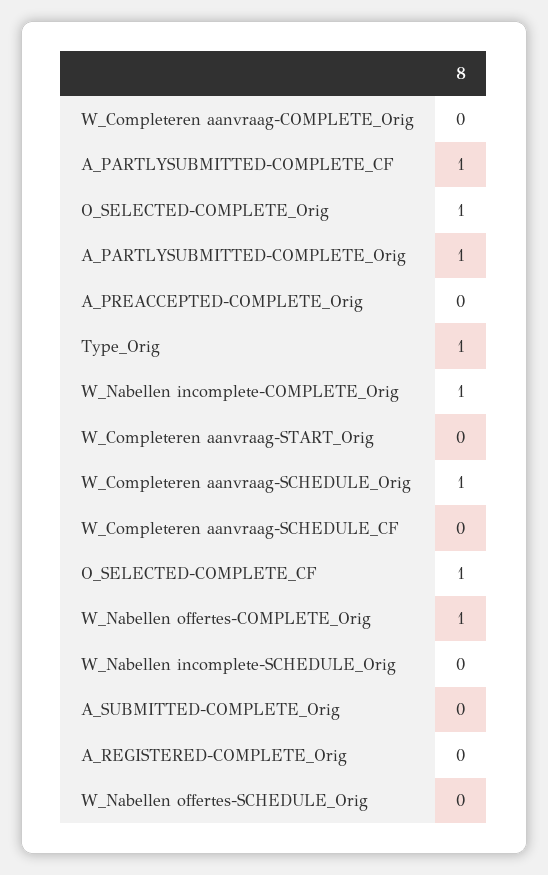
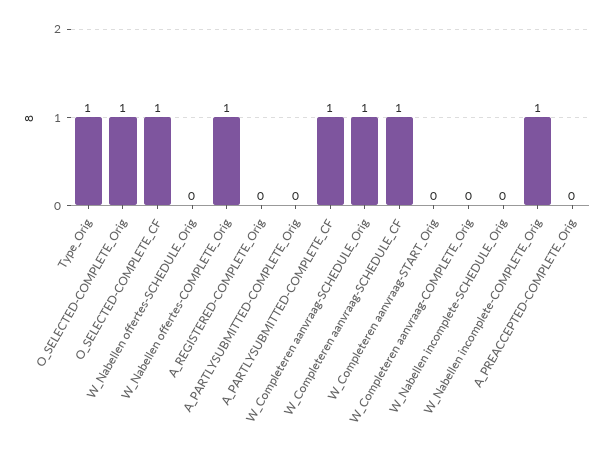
  {
    "W_Completeren aanvraag-COMPLETE_Orig": 0,
    "A_PARTLYSUBMITTED-COMPLETE_CF": 1,
    "O_SELECTED-COMPLETE_Orig": 1,
-   "A_PARTLYSUBMITTED-COMPLETE_Orig": 1,
+   "A_PARTLYSUBMITTED-COMPLETE_Orig": 0,
    "A_PREACCEPTED-COMPLETE_Orig": 0,
    "Type_Orig": 1,
    "W_Nabellen incomplete-COMPLETE_Orig": 1,
    "W_Completeren aanvraag-START_Orig": 0,
    "W_Completeren aanvraag-SCHEDULE_Orig": 1,
-   "W_Completeren aanvraag-SCHEDULE_CF": 0,
+   "W_Completeren aanvraag-SCHEDULE_CF": 1,
    "O_SELECTED-COMPLETE_CF": 1,
    "W_Nabellen offertes-COMPLETE_Orig": 1,
    "W_Nabellen incomplete-SCHEDULE_Orig": 0,
-   "A_SUBMITTED-COMPLETE_Orig": 0,
    "A_REGISTERED-COMPLETE_Orig": 0,
    "W_Nabellen offertes-SCHEDULE_Orig": 0
  }

